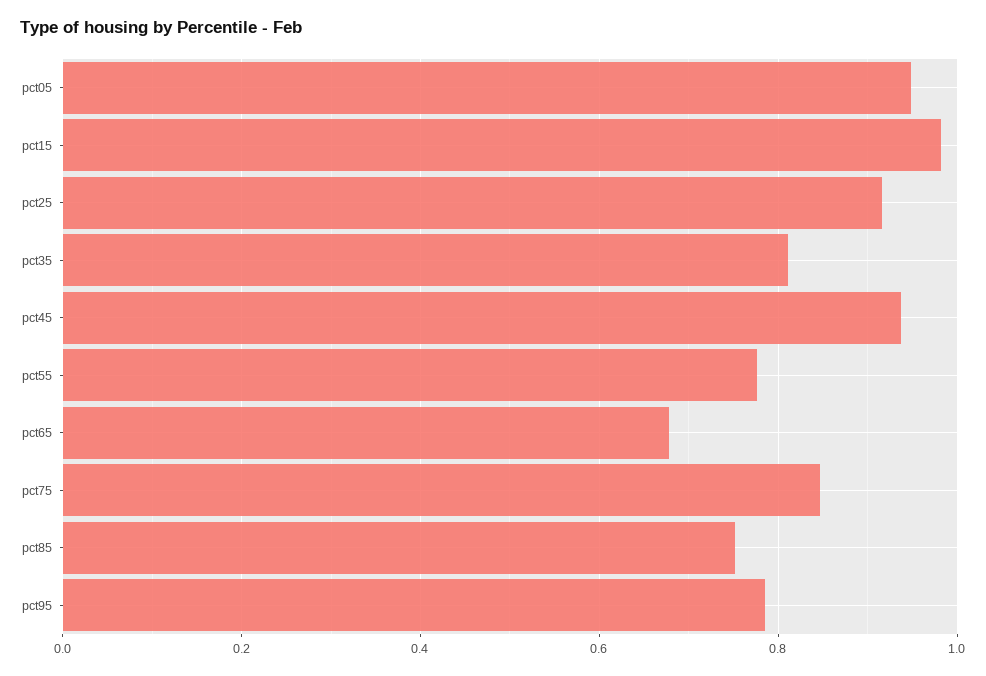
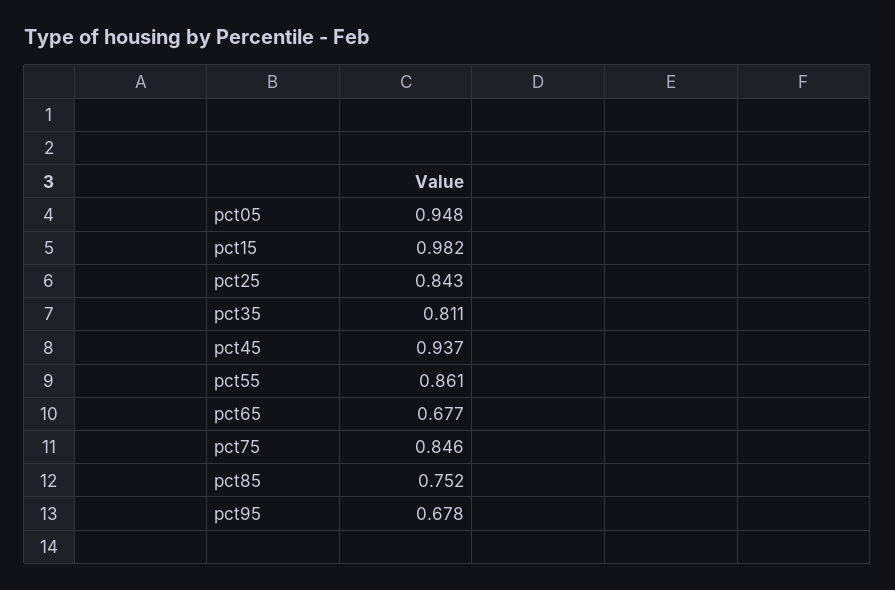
  {
    "pct05": 0.948,
    "pct15": 0.982,
-   "pct25": 0.92,
+   "pct25": 0.843,
    "pct35": 0.811,
    "pct45": 0.937,
-   "pct55": 0.78,
+   "pct55": 0.861,
    "pct65": 0.677,
    "pct75": 0.846,
    "pct85": 0.752,
-   "pct95": 0.78
+   "pct95": 0.678
  }

